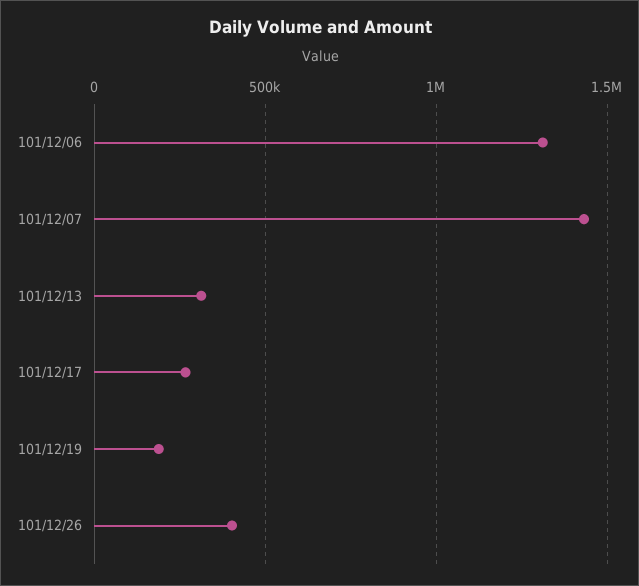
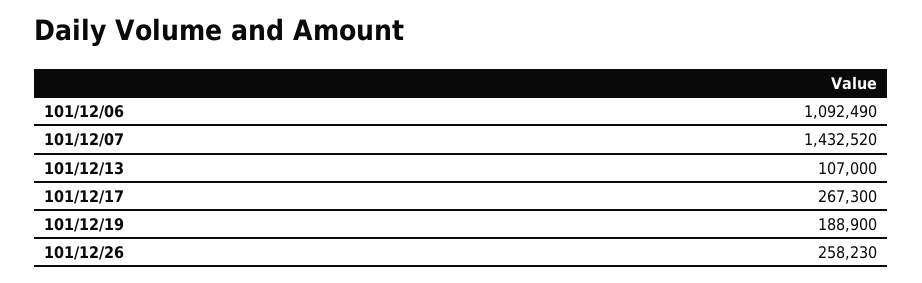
  {
-   "101/12/06": 1300000,
+   "101/12/06": 1092490,
    "101/12/07": 1432520,
-   "101/12/13": 300000,
+   "101/12/13": 107000,
    "101/12/17": 267300,
    "101/12/19": 188900,
-   "101/12/26": 400000
+   "101/12/26": 258230
  }

